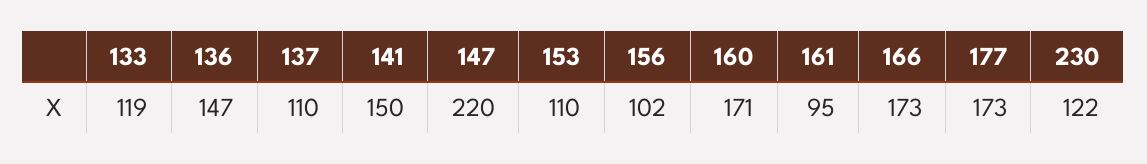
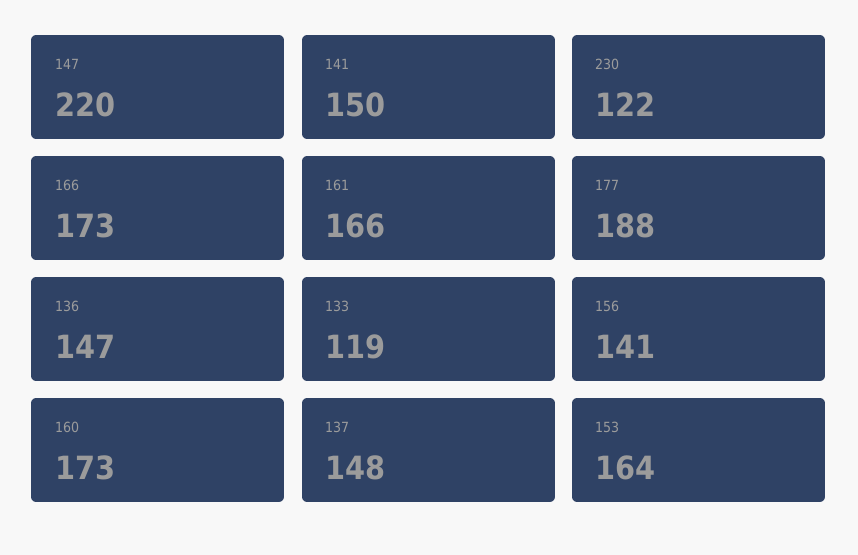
  {
    "133": 119,
    "136": 147,
-   "137": 110,
+   "137": 148,
    "141": 150,
    "147": 220,
-   "153": 110,
+   "153": 164,
-   "156": 102,
+   "156": 141,
-   "160": 171,
+   "160": 173,
-   "161": 95,
+   "161": 166,
    "166": 173,
-   "177": 173,
+   "177": 188,
    "230": 122
  }

